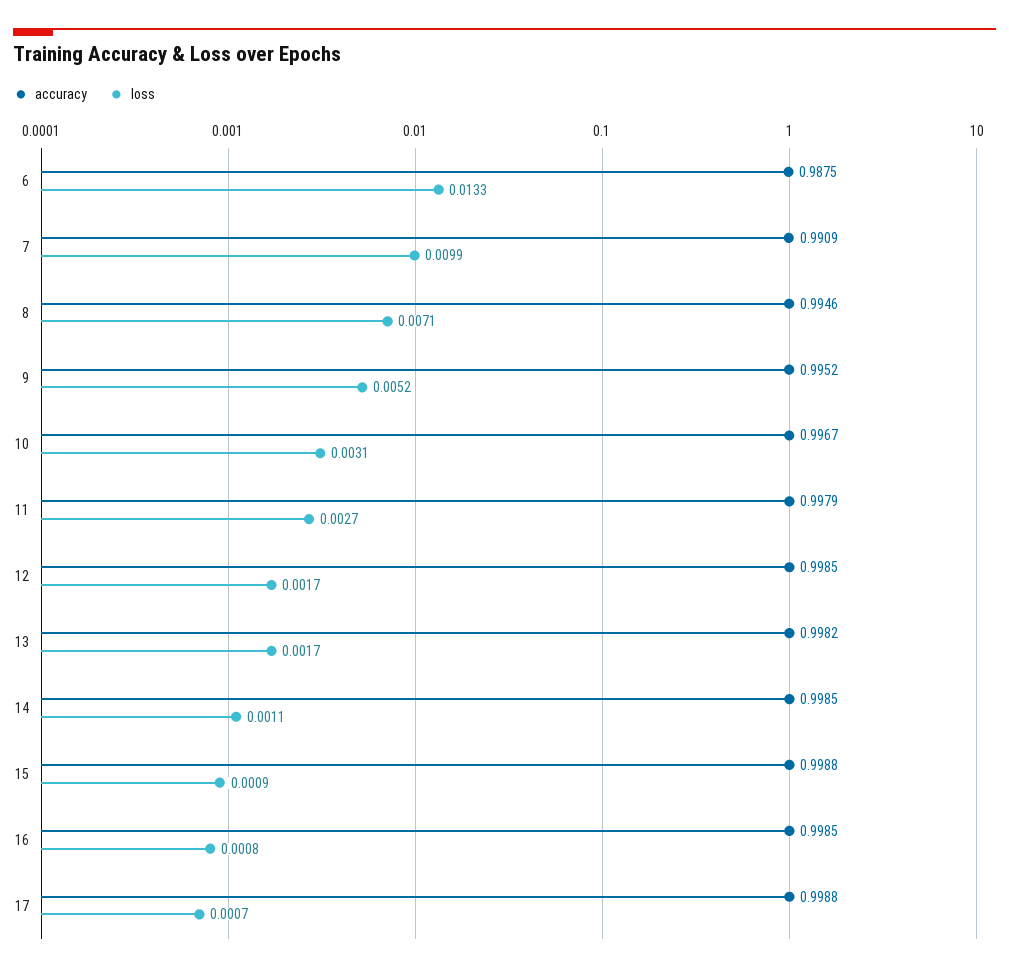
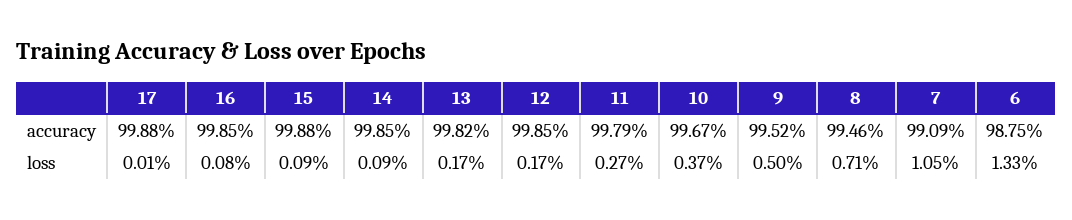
  {
    "accuracy": {
      "6": 0.9875,
      "7": 0.9909,
      "8": 0.9946,
      "9": 0.9952,
      "10": 0.9967,
      "11": 0.9979,
      "12": 0.9985,
      "13": 0.9982,
      "14": 0.9985,
      "15": 0.9988,
      "16": 0.9985,
      "17": 0.9988
    },
    "loss": {
      "6": 0.0133,
-     "7": 0.0099,
+     "7": 0.0105,
      "8": 0.0071,
-     "9": 0.0052,
+     "9": 0.005,
-     "10": 0.0031,
+     "10": 0.0037,
      "11": 0.0027,
      "12": 0.0017,
      "13": 0.0017,
-     "14": 0.0011,
+     "14": 0.0009,
      "15": 0.0009,
      "16": 0.0008,
-     "17": 0.0007
+     "17": 0.0001
    }
  }

